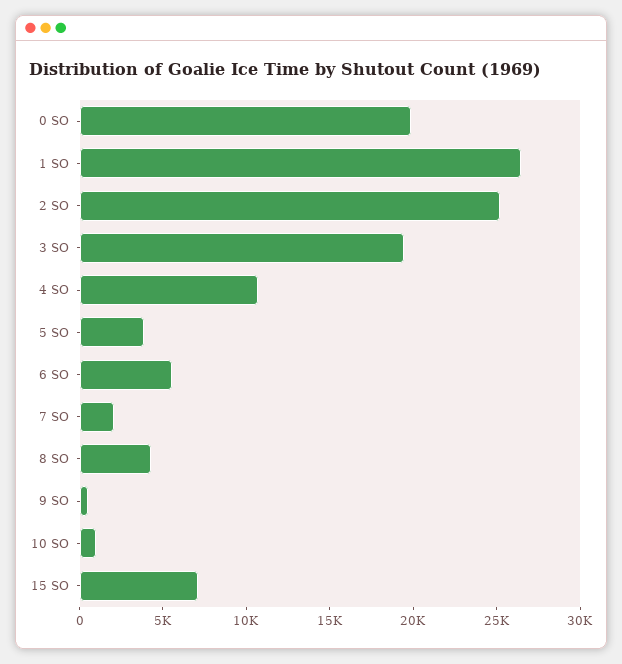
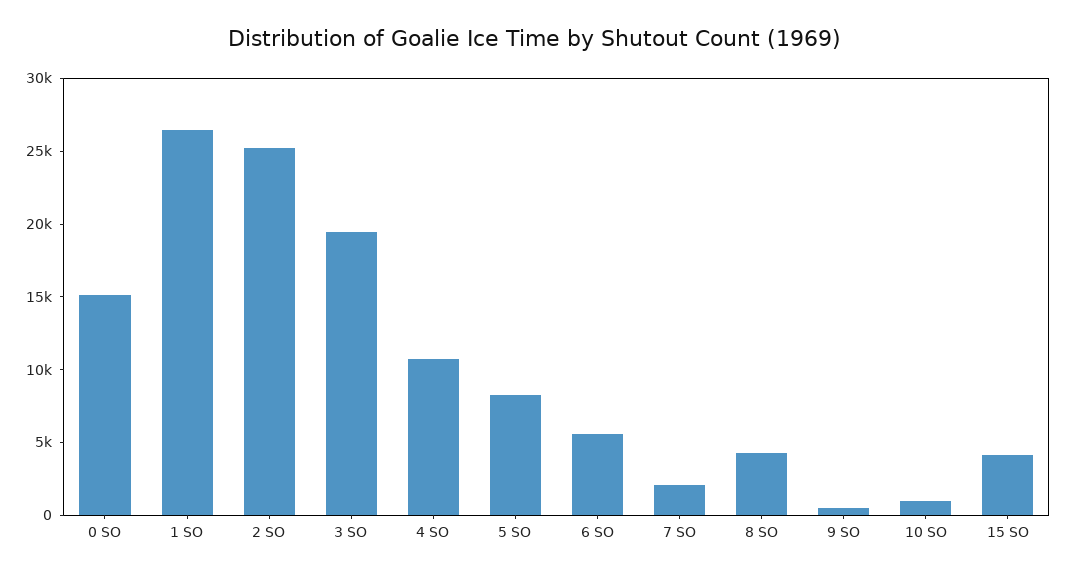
  {
-   "0 SO": 20000,
+   "0 SO": 15000,
    "1 SO": 26000,
    "2 SO": 25000,
    "3 SO": 19000,
    "4 SO": 11000,
-   "5 SO": 4000,
+   "5 SO": 8000,
    "6 SO": 6000,
    "7 SO": 2000,
    "8 SO": 4000,
    "9 SO": 1000,
    "10 SO": 1000,
-   "15 SO": 7000
+   "15 SO": 4000
  }

